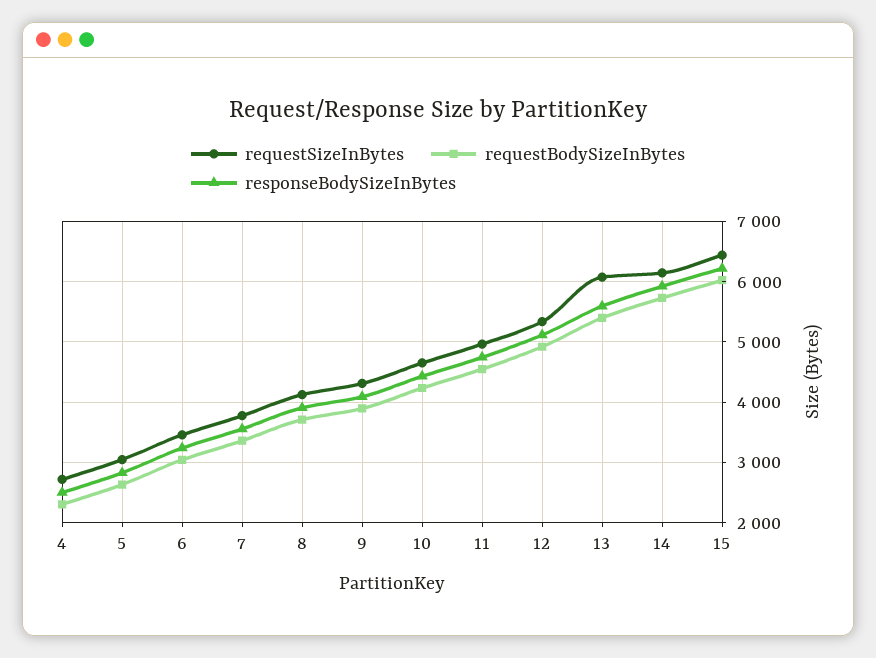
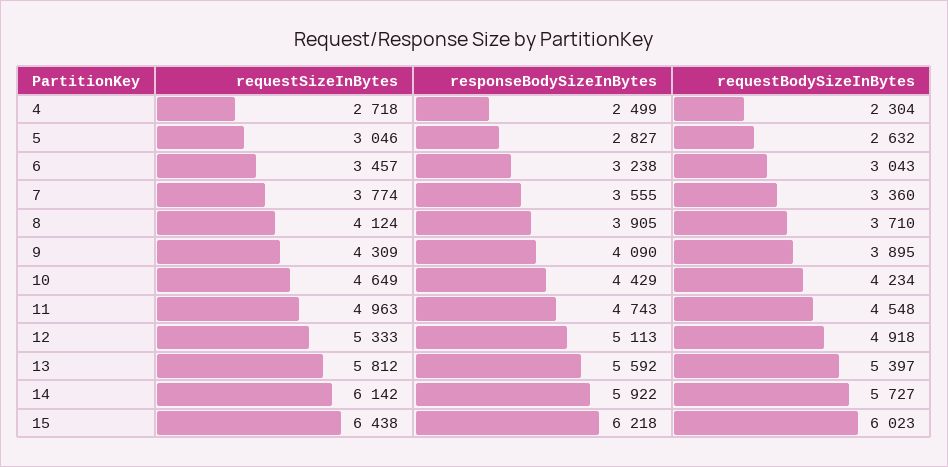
  {
    "requestSizeInBytes": {
      "4": 2718,
      "5": 3046,
      "6": 3457,
      "7": 3774,
      "8": 4124,
      "9": 4309,
      "10": 4649,
      "11": 4963,
      "12": 5333,
-     "13": 6100,
+     "13": 5812,
      "14": 6142,
      "15": 6438
    },
    "requestBodySizeInBytes": {
      "4": 2304,
      "5": 2632,
      "6": 3043,
      "7": 3360,
      "8": 3710,
      "9": 3895,
      "10": 4234,
      "11": 4548,
      "12": 4918,
      "13": 5397,
      "14": 5727,
      "15": 6023
    },
    "responseBodySizeInBytes": {
      "4": 2499,
      "5": 2827,
      "6": 3238,
      "7": 3555,
      "8": 3905,
      "9": 4090,
      "10": 4429,
      "11": 4743,
      "12": 5113,
      "13": 5592,
      "14": 5922,
      "15": 6218
    }
  }

